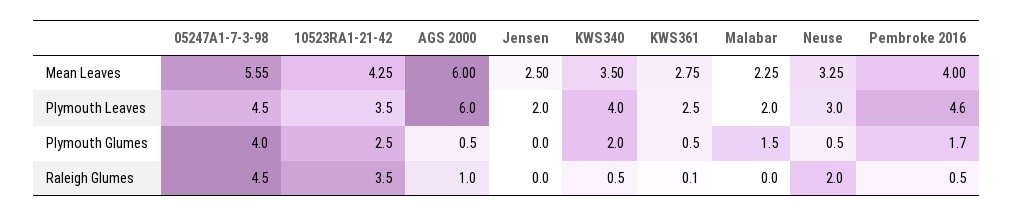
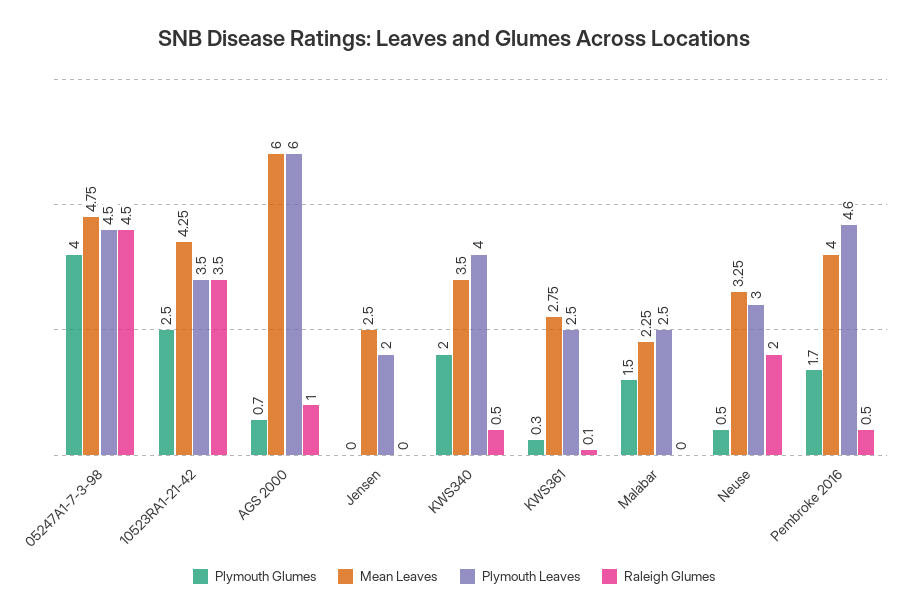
  {
    "Mean Leaves": {
-     "05247A1-7-3-98": 5.55,
+     "05247A1-7-3-98": 4.75,
      "10523RA1-21-42": 4.25,
      "AGS 2000": 6,
      "Jensen": 2.5,
      "KWS340": 3.5,
      "KWS361": 2.75,
      "Malabar": 2.25,
      "Neuse": 3.25,
      "Pembroke 2016": 4
    },
    "Plymouth Leaves": {
      "05247A1-7-3-98": 4.5,
      "10523RA1-21-42": 3.5,
      "AGS 2000": 6,
      "Jensen": 2,
      "KWS340": 4,
      "KWS361": 2.5,
-     "Malabar": 2,
+     "Malabar": 2.5,
      "Neuse": 3,
      "Pembroke 2016": 4.6
    },
    "Plymouth Glumes": {
      "05247A1-7-3-98": 4,
      "10523RA1-21-42": 2.5,
-     "AGS 2000": 0.5,
+     "AGS 2000": 0.7,
      "Jensen": 0,
      "KWS340": 2,
-     "KWS361": 0.5,
+     "KWS361": 0.3,
      "Malabar": 1.5,
      "Neuse": 0.5,
      "Pembroke 2016": 1.7
    },
    "Raleigh Glumes": {
      "05247A1-7-3-98": 4.5,
      "10523RA1-21-42": 3.5,
      "AGS 2000": 1,
      "Jensen": 0,
      "KWS340": 0.5,
      "KWS361": 0.1,
      "Malabar": 0,
      "Neuse": 2,
      "Pembroke 2016": 0.5
    }
  }

